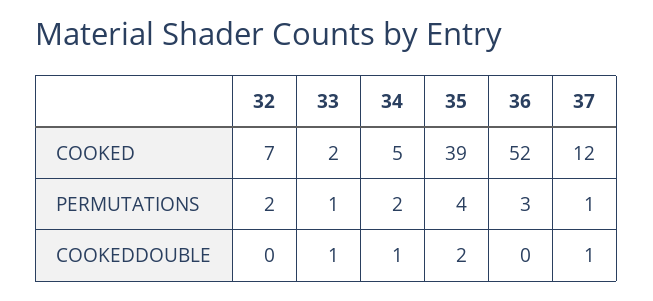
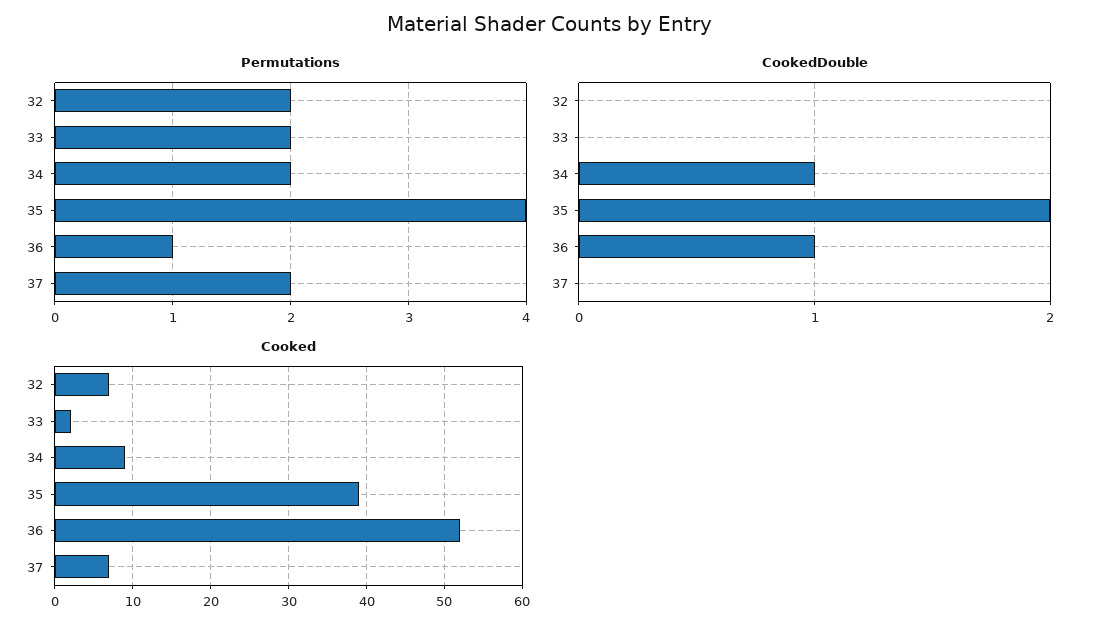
  {
    "COOKED": {
      "32": 7,
      "33": 2,
-     "34": 5,
+     "34": 9,
      "35": 39,
      "36": 52,
-     "37": 12
+     "37": 7
    },
    "PERMUTATIONS": {
      "32": 2,
-     "33": 1,
+     "33": 2,
      "34": 2,
      "35": 4,
-     "36": 3,
+     "36": 1,
-     "37": 1
+     "37": 2
    },
    "COOKEDDOUBLE": {
      "32": 0,
-     "33": 1,
+     "33": 0,
      "34": 1,
      "35": 2,
-     "36": 0,
+     "36": 1,
-     "37": 1
+     "37": 0
    }
  }

